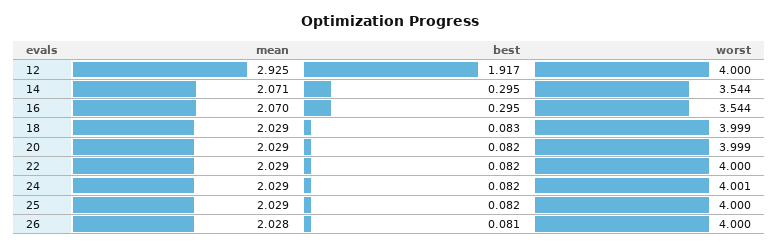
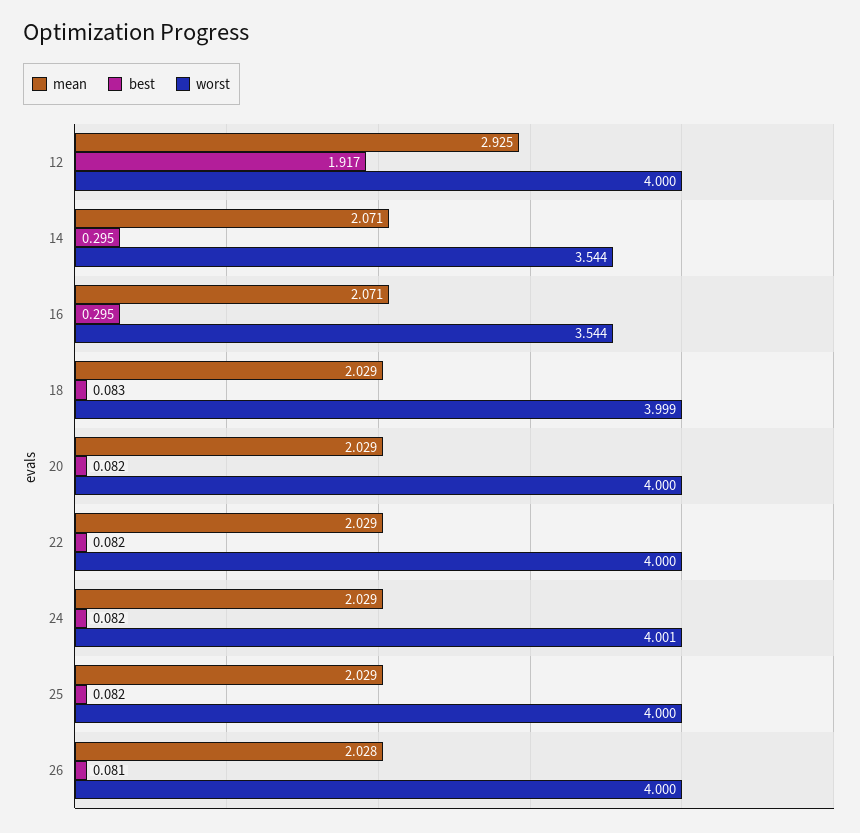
  {
    "mean": {
      "12": 2.925,
      "14": 2.071,
-     "16": 2.07,
+     "16": 2.071,
      "18": 2.029,
      "20": 2.029,
      "22": 2.029,
      "24": 2.029,
      "25": 2.029,
      "26": 2.028
    },
    "best": {
      "12": 1.917,
      "14": 0.295,
      "16": 0.295,
      "18": 0.083,
      "20": 0.082,
      "22": 0.082,
      "24": 0.082,
      "25": 0.082,
      "26": 0.081
    },
    "worst": {
      "12": 4,
      "14": 3.544,
      "16": 3.544,
      "18": 3.999,
-     "20": 3.999,
+     "20": 4,
      "22": 4,
      "24": 4.001,
      "25": 4,
      "26": 4
    }
  }

